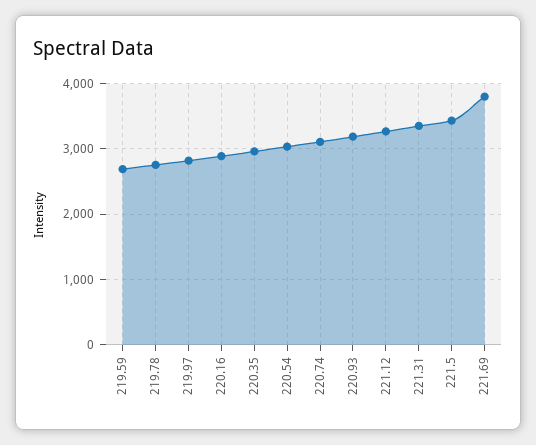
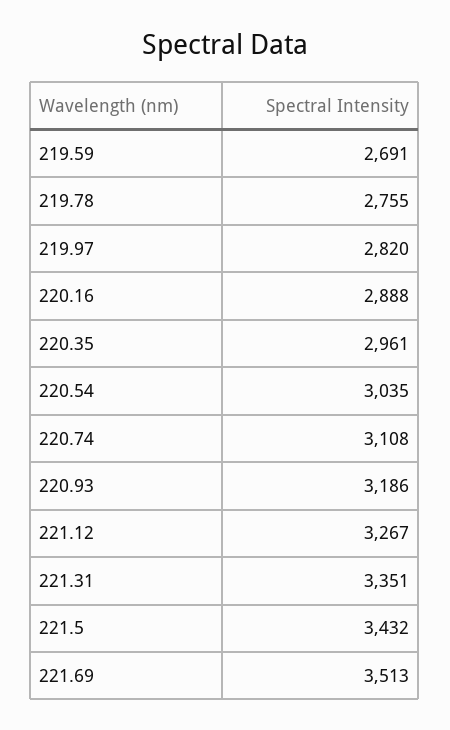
  {
    "219.59": 2691,
    "219.78": 2755,
    "219.97": 2820,
    "220.16": 2888,
    "220.35": 2961,
    "220.54": 3035,
    "220.74": 3108,
    "220.93": 3186,
    "221.12": 3267,
    "221.31": 3351,
    "221.5": 3432,
-   "221.69": 3800
+   "221.69": 3513
  }

